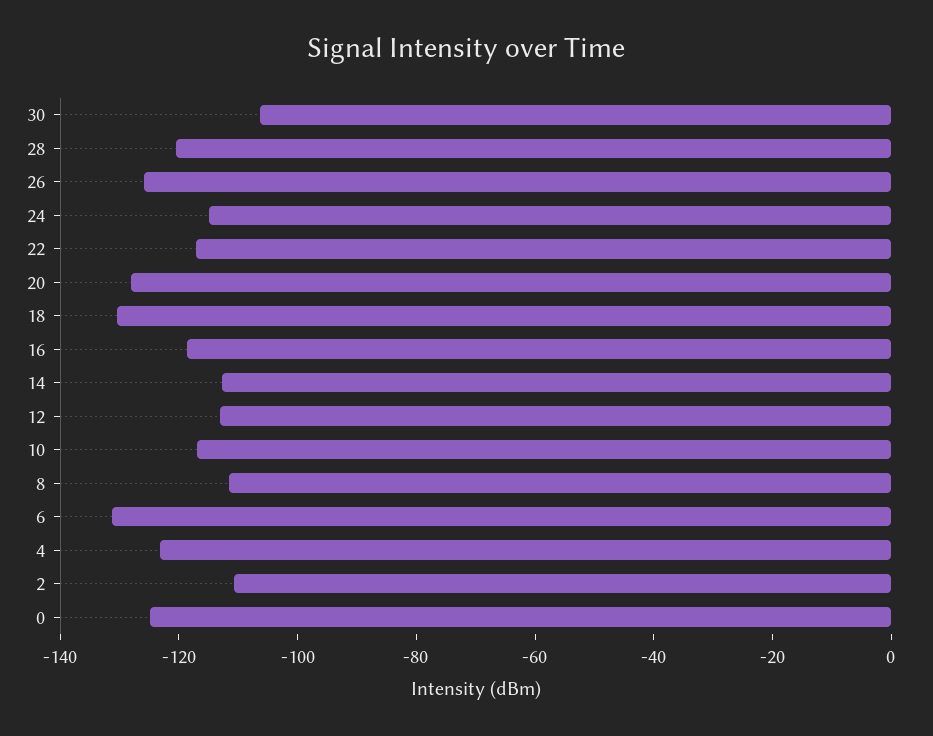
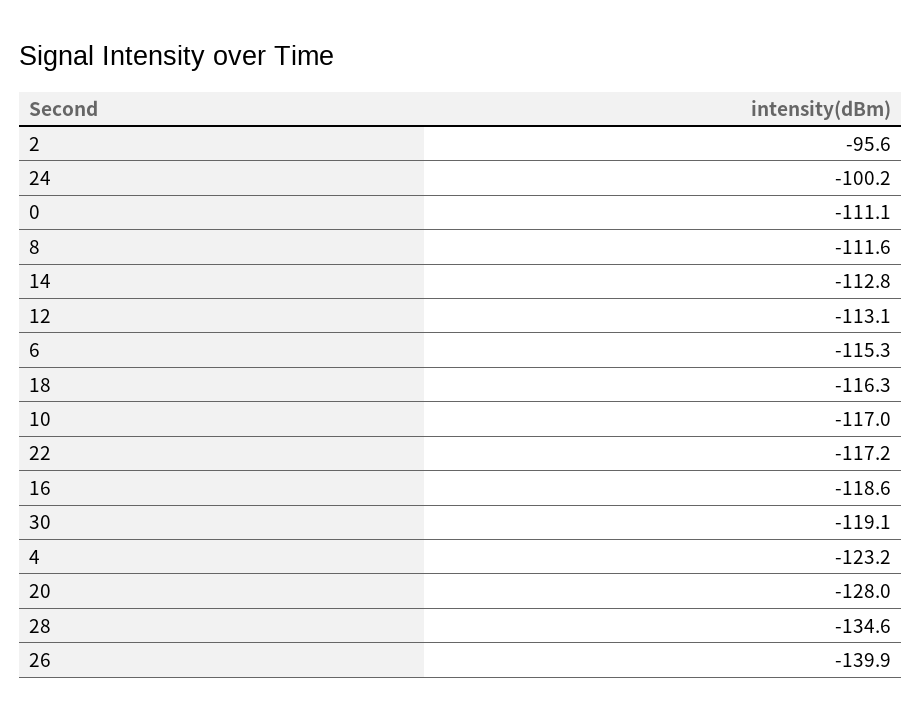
  {
-   "30": -105,
+   "30": -119.1,
-   "28": -120,
+   "28": -134.6,
-   "26": -125,
+   "26": -139.9,
-   "24": -115,
+   "24": -100.2,
    "22": -117.2,
    "20": -128,
-   "18": -130,
+   "18": -116.3,
    "16": -118.6,
    "14": -112.8,
    "12": -113.1,
    "10": -117,
    "8": -111.6,
-   "6": -130,
+   "6": -115.3,
    "4": -123.2,
-   "2": -110,
+   "2": -95.6,
-   "0": -125
+   "0": -111.1
  }

